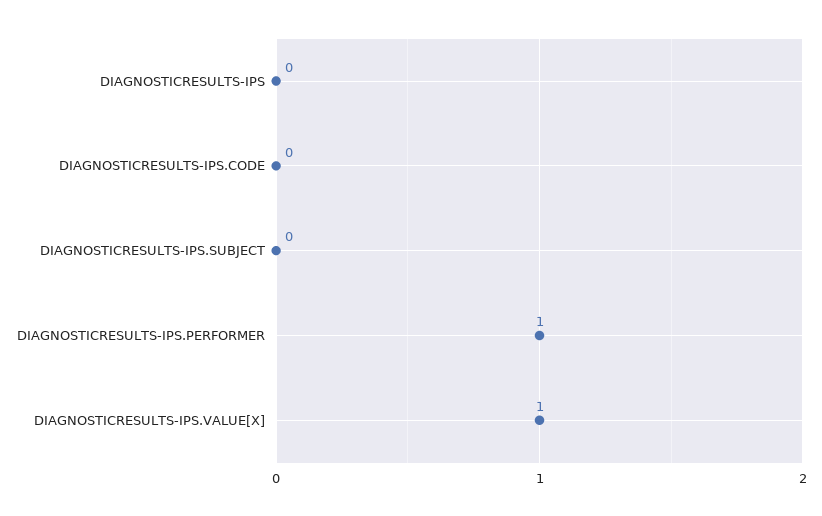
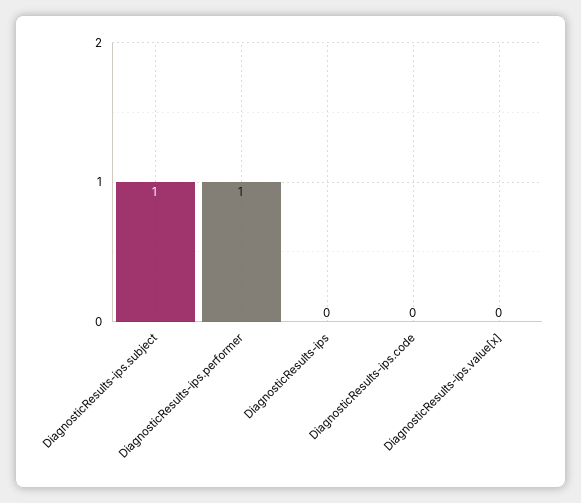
  {
    "DIAGNOSTICRESULTS-IPS": 0,
    "DIAGNOSTICRESULTS-IPS.CODE": 0,
-   "DIAGNOSTICRESULTS-IPS.SUBJECT": 0,
+   "DIAGNOSTICRESULTS-IPS.SUBJECT": 1,
    "DIAGNOSTICRESULTS-IPS.PERFORMER": 1,
-   "DIAGNOSTICRESULTS-IPS.VALUE[X]": 1
+   "DIAGNOSTICRESULTS-IPS.VALUE[X]": 0
  }

